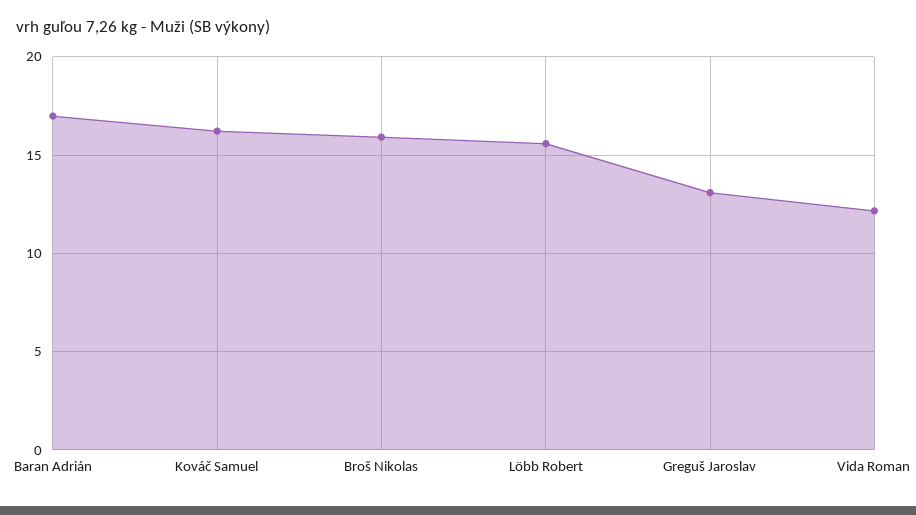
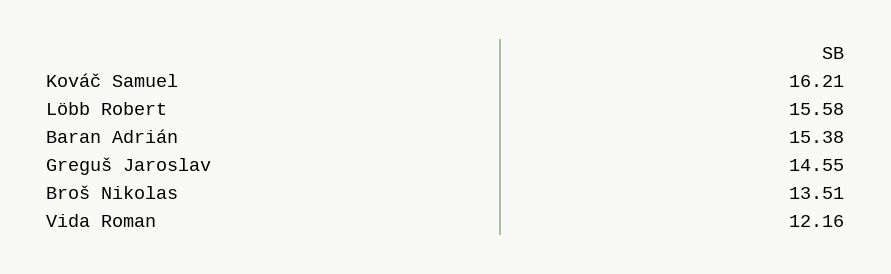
  {
-   "Baran Adrián": 17,
+   "Baran Adrián": 15.38,
    "Kováč Samuel": 16.21,
-   "Broš Nikolas": 16,
+   "Broš Nikolas": 13.51,
    "Löbb Robert": 15.58,
-   "Greguš Jaroslav": 13,
+   "Greguš Jaroslav": 14.55,
    "Vida Roman": 12.16
  }

